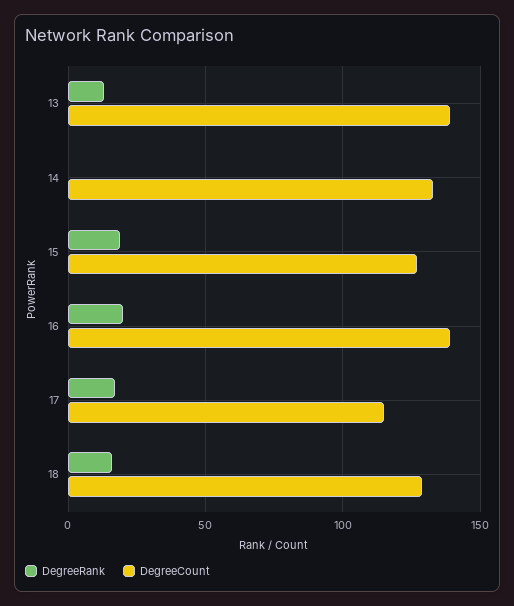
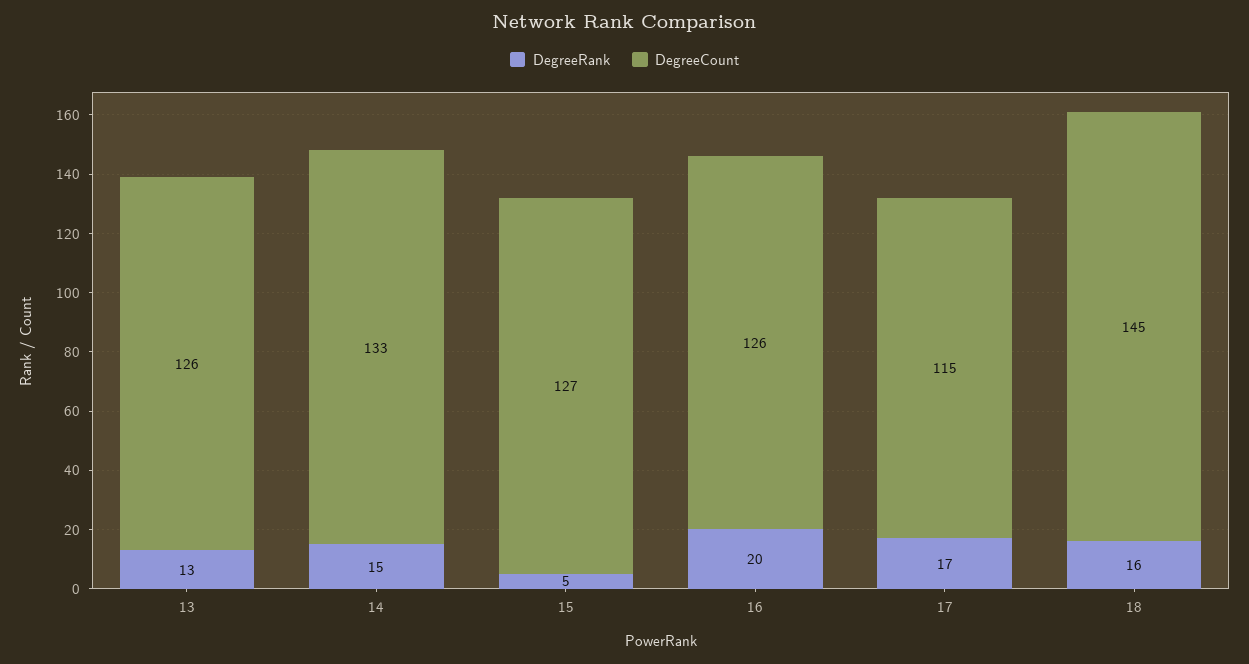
  {
    "DegreeRank": {
      "13": 13,
-     "14": 0,
+     "14": 15,
-     "15": 20,
+     "15": 5,
      "16": 20,
      "17": 17,
      "18": 16
    },
    "DegreeCount": {
-     "13": 140,
+     "13": 126,
      "14": 133,
      "15": 127,
-     "16": 140,
+     "16": 126,
      "17": 115,
-     "18": 130
+     "18": 145
    }
  }

